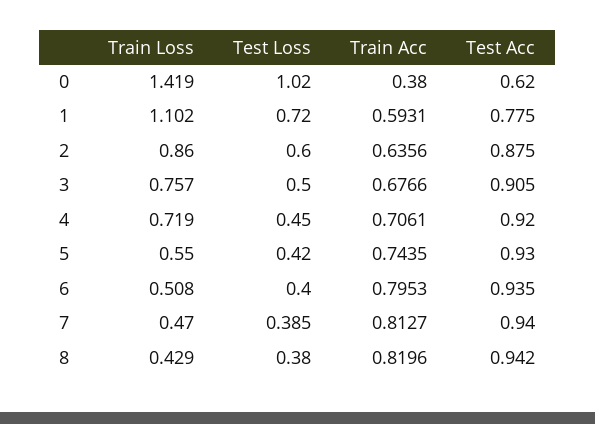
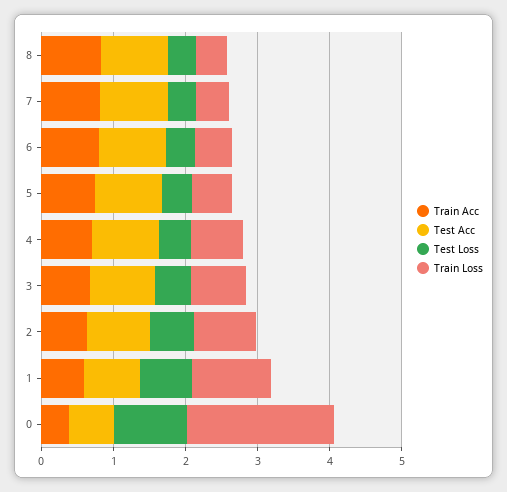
  {
    "Train Loss": {
-     "0": 1.419,
+     "0": 2,
      "1": 1.102,
      "2": 0.86,
      "3": 0.757,
      "4": 0.719,
      "5": 0.55,
      "6": 0.508,
      "7": 0.47,
      "8": 0.429
    },
    "Test Loss": {
      "0": 1.02,
      "1": 0.72,
      "2": 0.6,
      "3": 0.5,
      "4": 0.45,
      "5": 0.42,
      "6": 0.4,
      "7": 0.385,
      "8": 0.38
    },
    "Train Acc": {
      "0": 0.38,
      "1": 0.5931,
      "2": 0.6356,
      "3": 0.6766,
      "4": 0.7061,
      "5": 0.7435,
      "6": 0.7953,
      "7": 0.8127,
      "8": 0.8196
    },
    "Test Acc": {
      "0": 0.62,
      "1": 0.775,
      "2": 0.875,
      "3": 0.905,
      "4": 0.92,
      "5": 0.93,
      "6": 0.935,
      "7": 0.94,
      "8": 0.942
    }
  }

